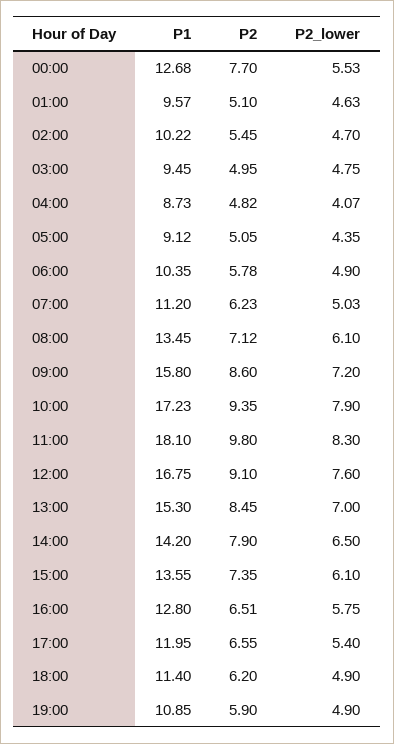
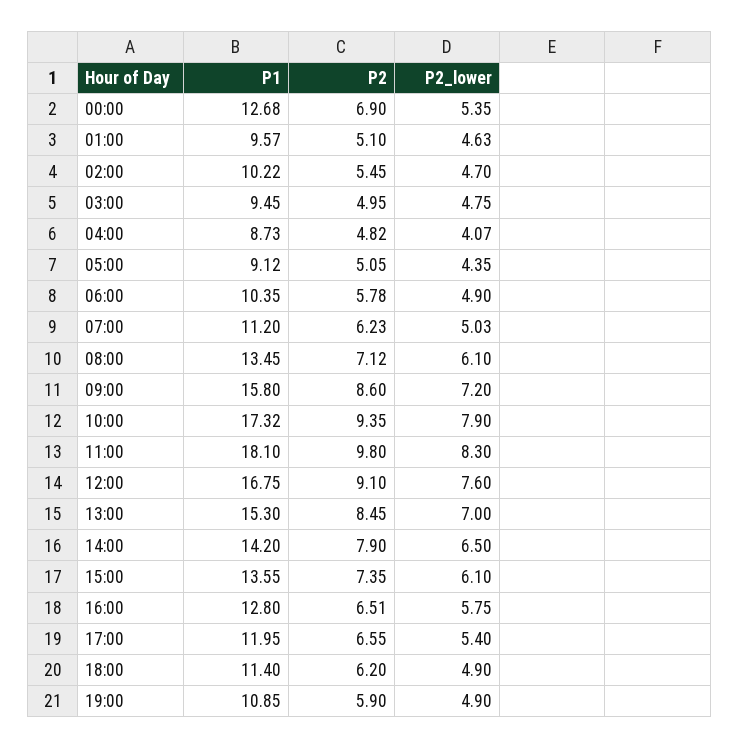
  {
    "P1": {
      "00:00": 12.68,
      "01:00": 9.57,
      "02:00": 10.22,
      "03:00": 9.45,
      "04:00": 8.73,
      "05:00": 9.12,
      "06:00": 10.35,
      "07:00": 11.2,
      "08:00": 13.45,
      "09:00": 15.8,
-     "10:00": 17.23,
+     "10:00": 17.32,
      "11:00": 18.1,
      "12:00": 16.75,
      "13:00": 15.3,
      "14:00": 14.2,
      "15:00": 13.55,
      "16:00": 12.8,
      "17:00": 11.95,
      "18:00": 11.4,
      "19:00": 10.85
    },
    "P2": {
-     "00:00": 7.7,
+     "00:00": 6.9,
      "01:00": 5.1,
      "02:00": 5.45,
      "03:00": 4.95,
      "04:00": 4.82,
      "05:00": 5.05,
      "06:00": 5.78,
      "07:00": 6.23,
      "08:00": 7.12,
      "09:00": 8.6,
      "10:00": 9.35,
      "11:00": 9.8,
      "12:00": 9.1,
      "13:00": 8.45,
      "14:00": 7.9,
      "15:00": 7.35,
      "16:00": 6.51,
      "17:00": 6.55,
      "18:00": 6.2,
      "19:00": 5.9
    },
    "P2_lower": {
-     "00:00": 5.53,
+     "00:00": 5.35,
      "01:00": 4.63,
      "02:00": 4.7,
      "03:00": 4.75,
      "04:00": 4.07,
      "05:00": 4.35,
      "06:00": 4.9,
      "07:00": 5.03,
      "08:00": 6.1,
      "09:00": 7.2,
      "10:00": 7.9,
      "11:00": 8.3,
      "12:00": 7.6,
      "13:00": 7,
      "14:00": 6.5,
      "15:00": 6.1,
      "16:00": 5.75,
      "17:00": 5.4,
      "18:00": 4.9,
      "19:00": 4.9
    }
  }

